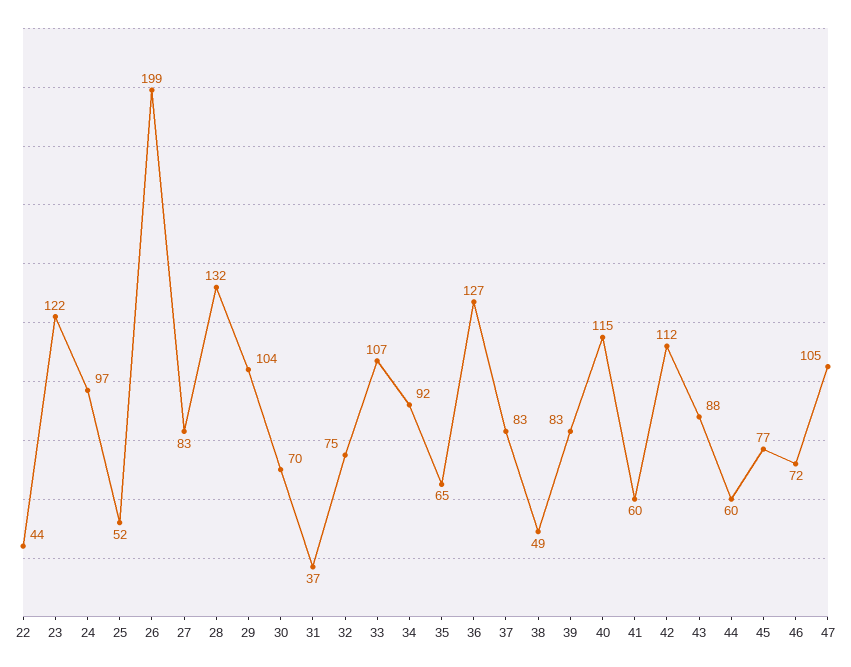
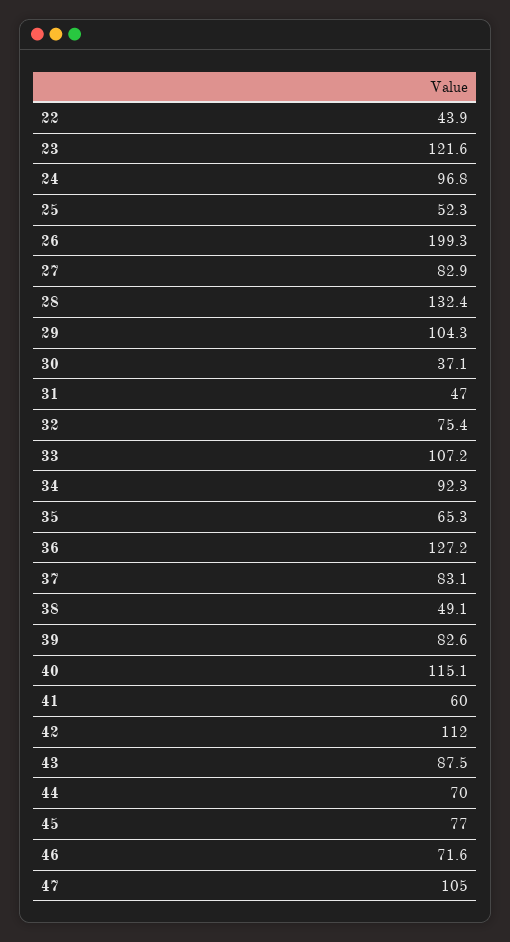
  {
    "22": 43.9,
    "23": 121.6,
    "24": 96.8,
    "25": 52.3,
    "26": 199.3,
    "27": 82.9,
    "28": 132.4,
    "29": 104.3,
-   "30": 70,
+   "30": 37.1,
-   "31": 37,
+   "31": 47,
    "32": 75.4,
    "33": 107.2,
    "34": 92.3,
    "35": 65.3,
    "36": 127.2,
    "37": 83.1,
    "38": 49.1,
    "39": 82.6,
    "40": 115.1,
    "41": 60,
    "42": 112,
    "43": 87.5,
-   "44": 60,
+   "44": 70,
    "45": 77,
    "46": 71.6,
    "47": 105
  }

